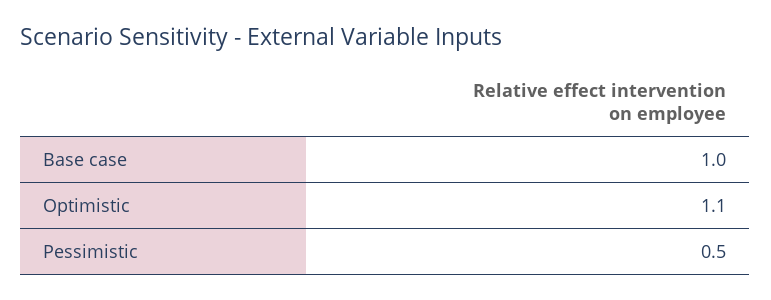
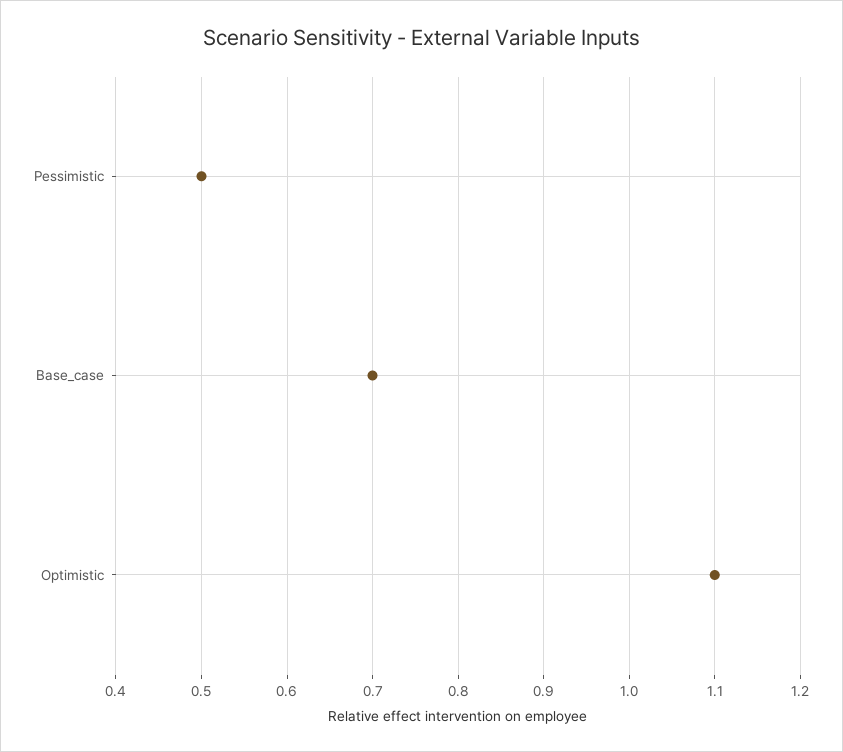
  {
-   "Base case": 1,
+   "Base case": 0.7,
    "Optimistic": 1.1,
    "Pessimistic": 0.5
  }

